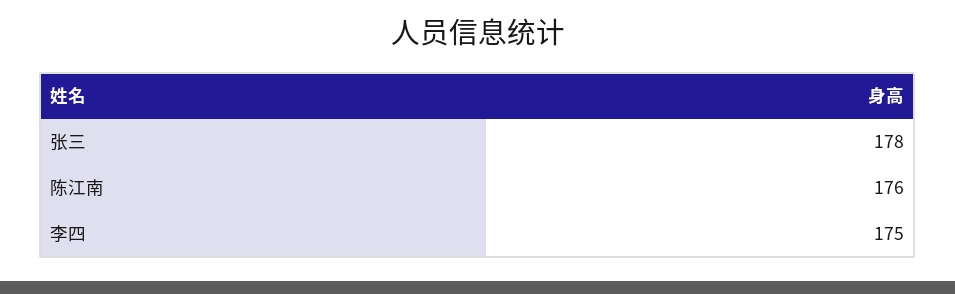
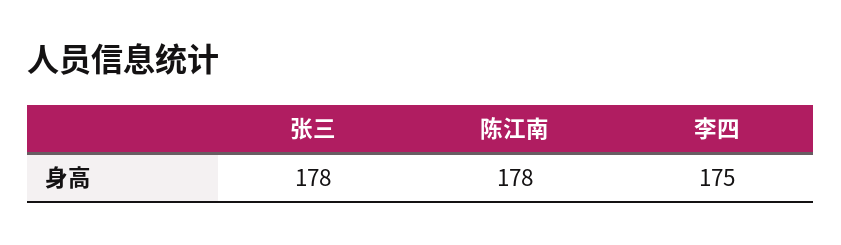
  {
    "张三": 178,
-   "陈江南": 176,
+   "陈江南": 178,
    "李四": 175
  }

